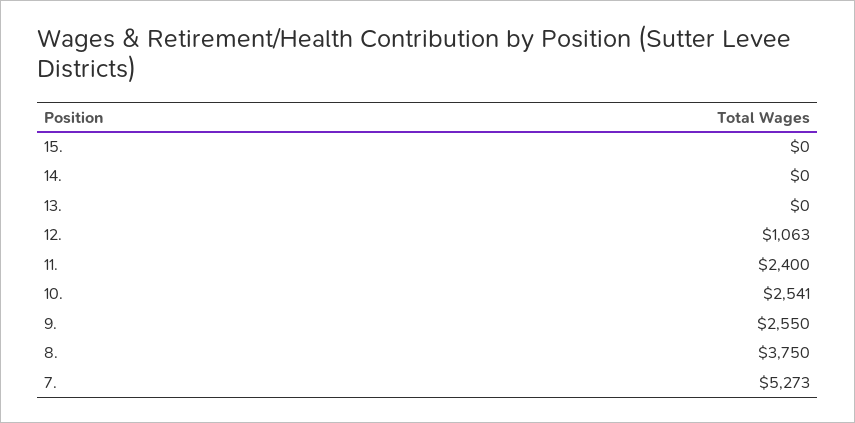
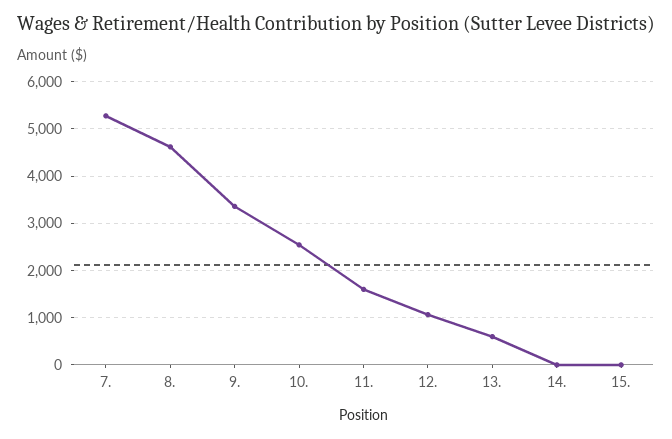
  {
    "15.": 0,
    "14.": 0,
-   "13.": 0,
+   "13.": 600,
    "12.": 1063,
-   "11.": 2400,
+   "11.": 1600,
    "10.": 2541,
-   "9.": 2550,
+   "9.": 3400,
-   "8.": 3750,
+   "8.": 4600,
    "7.": 5273
  }

